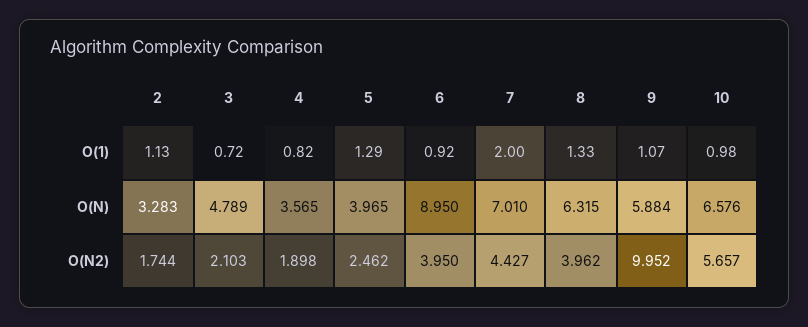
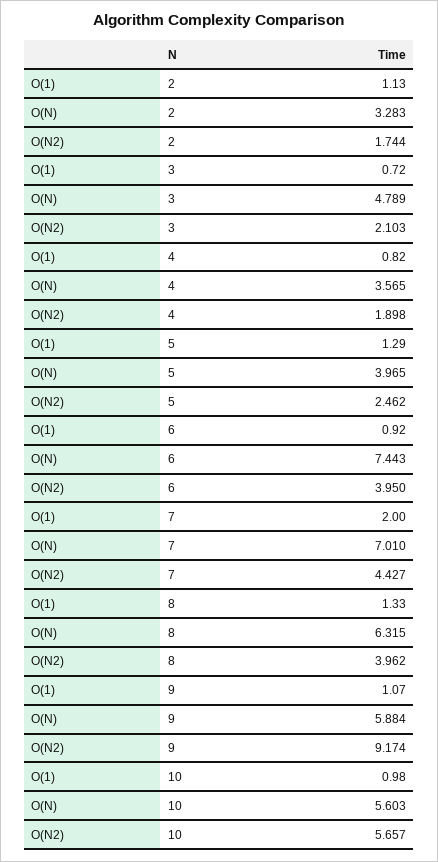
  {
    "2": {
      "O(1)": 1.13,
      "O(N)": 3.283,
      "O(N2)": 1.744
    },
    "3": {
      "O(1)": 0.72,
      "O(N)": 4.789,
      "O(N2)": 2.103
    },
    "4": {
      "O(1)": 0.82,
      "O(N)": 3.565,
      "O(N2)": 1.898
    },
    "5": {
      "O(1)": 1.29,
      "O(N)": 3.965,
      "O(N2)": 2.462
    },
    "6": {
      "O(1)": 0.92,
-     "O(N)": 8.95,
+     "O(N)": 7.443,
      "O(N2)": 3.95
    },
    "7": {
      "O(1)": 2,
      "O(N)": 7.01,
      "O(N2)": 4.427
    },
    "8": {
      "O(1)": 1.33,
      "O(N)": 6.315,
      "O(N2)": 3.962
    },
    "9": {
      "O(1)": 1.07,
      "O(N)": 5.884,
-     "O(N2)": 9.952
+     "O(N2)": 9.174
    },
    "10": {
      "O(1)": 0.98,
-     "O(N)": 6.576,
+     "O(N)": 5.603,
      "O(N2)": 5.657
    }
  }

